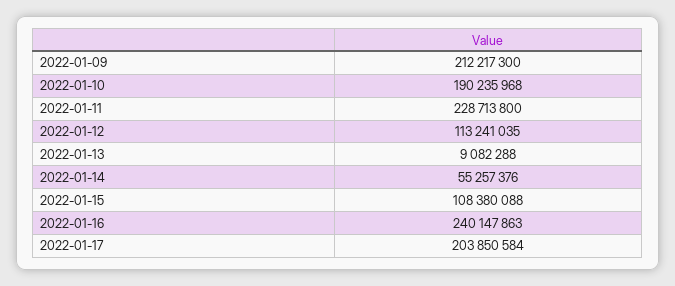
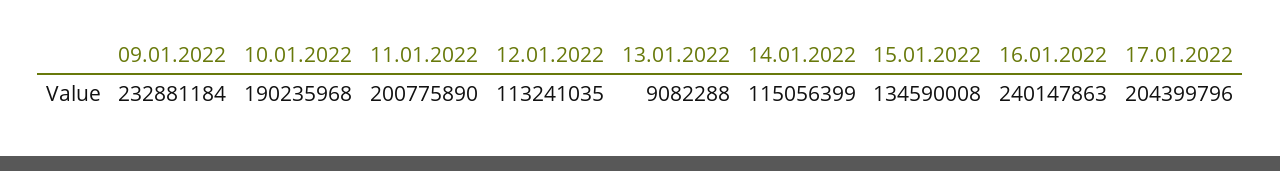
  {
-   "2022-01-09": 212217300,
+   "2022-01-09": 232881184,
    "2022-01-10": 190235968,
-   "2022-01-11": 228713800,
+   "2022-01-11": 200775890,
    "2022-01-12": 113241035,
    "2022-01-13": 9082288,
-   "2022-01-14": 55257376,
+   "2022-01-14": 115056399,
-   "2022-01-15": 108380088,
+   "2022-01-15": 134590008,
    "2022-01-16": 240147863,
-   "2022-01-17": 203850584
+   "2022-01-17": 204399796
  }

